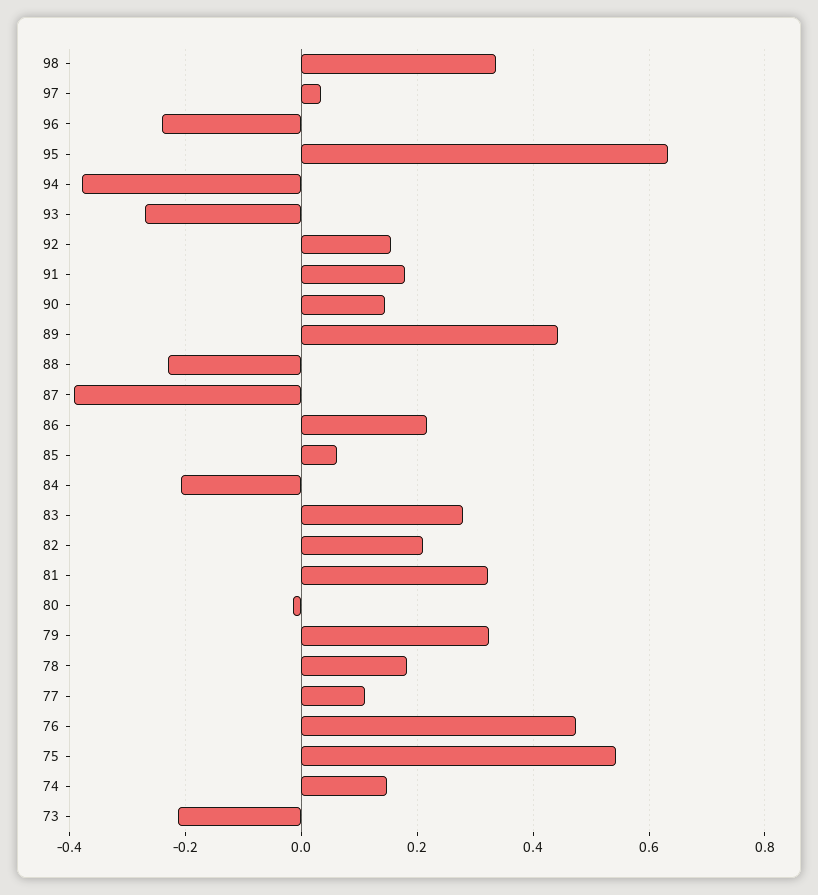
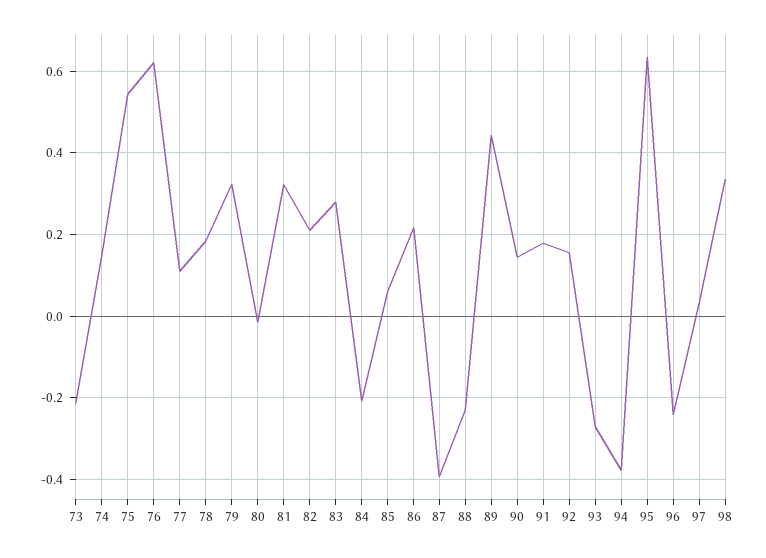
  {
    "98": 0.34,
    "97": 0.04,
    "96": -0.24,
    "95": 0.64,
    "94": -0.38,
    "93": -0.28,
    "92": 0.16,
    "91": 0.18,
    "90": 0.14,
    "89": 0.44,
    "88": -0.24,
    "87": -0.4,
    "86": 0.22,
    "85": 0.06,
    "84": -0.2,
    "83": 0.28,
    "82": 0.2,
    "81": 0.32,
    "80": -0.02,
    "79": 0.32,
    "78": 0.18,
    "77": 0.1,
-   "76": 0.48,
+   "76": 0.62,
    "75": 0.54,
    "74": 0.14,
    "73": -0.22
  }

